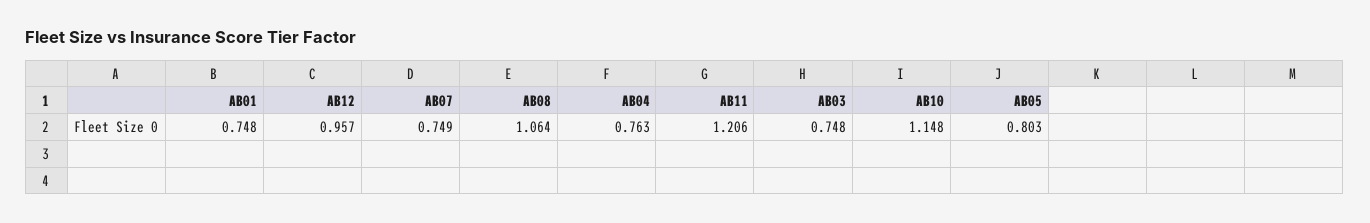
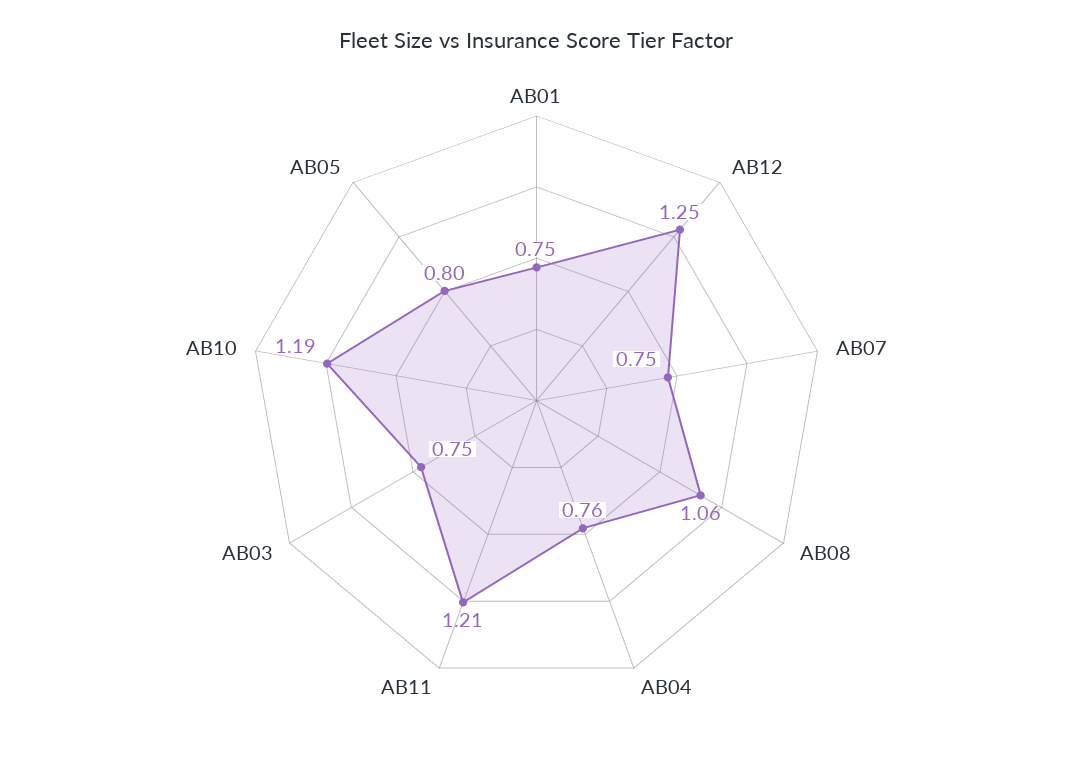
  {
    "AB01": 0.748,
-   "AB12": 0.957,
+   "AB12": 1.25,
    "AB07": 0.749,
    "AB08": 1.064,
    "AB04": 0.763,
    "AB11": 1.206,
    "AB03": 0.748,
-   "AB10": 1.148,
+   "AB10": 1.19,
    "AB05": 0.803
  }

